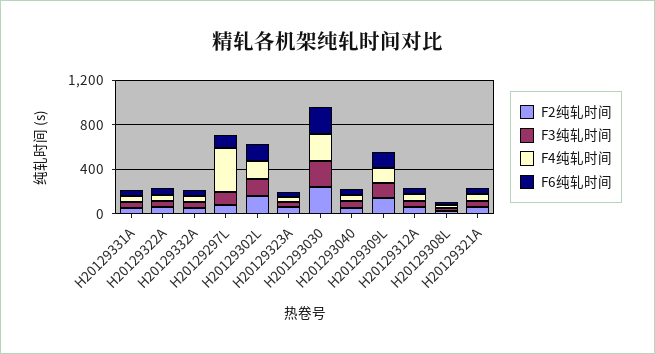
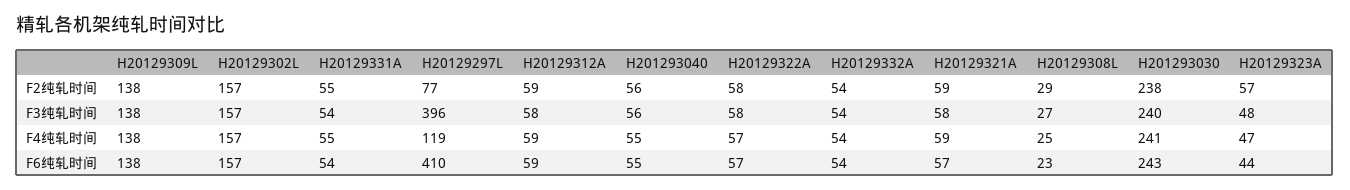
  {
    "F2纯轧时间": {
      "H20129331A": 55,
      "H20129322A": 58,
      "H20129332A": 54,
      "H20129297L": 77,
      "H20129302L": 157,
      "H20129323A": 57,
      "H201293030": 238,
      "H201293040": 56,
      "H20129309L": 138,
      "H20129312A": 59,
      "H20129308L": 29,
      "H20129321A": 59
    },
    "F3纯轧时间": {
      "H20129331A": 54,
      "H20129322A": 58,
      "H20129332A": 54,
-     "H20129297L": 100,
+     "H20129297L": 396,
      "H20129302L": 157,
      "H20129323A": 48,
      "H201293030": 240,
      "H201293040": 56,
      "H20129309L": 138,
      "H20129312A": 58,
      "H20129308L": 27,
      "H20129321A": 58
    },
    "F4纯轧时间": {
      "H20129331A": 55,
      "H20129322A": 57,
      "H20129332A": 54,
-     "H20129297L": 400,
+     "H20129297L": 119,
      "H20129302L": 157,
      "H20129323A": 47,
      "H201293030": 241,
      "H201293040": 55,
      "H20129309L": 138,
      "H20129312A": 59,
      "H20129308L": 25,
      "H20129321A": 59
    },
    "F6纯轧时间": {
      "H20129331A": 54,
      "H20129322A": 57,
      "H20129332A": 54,
-     "H20129297L": 100,
+     "H20129297L": 410,
      "H20129302L": 157,
      "H20129323A": 44,
      "H201293030": 243,
      "H201293040": 55,
      "H20129309L": 138,
      "H20129312A": 59,
      "H20129308L": 23,
      "H20129321A": 57
    }
  }

